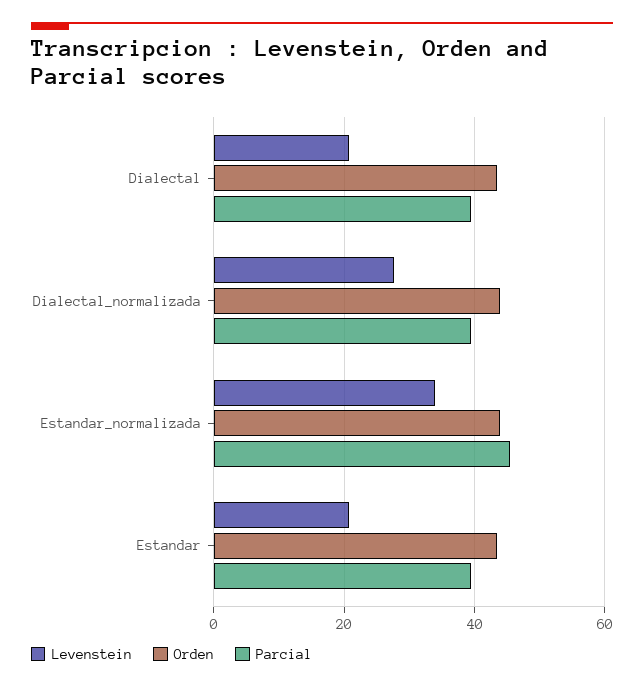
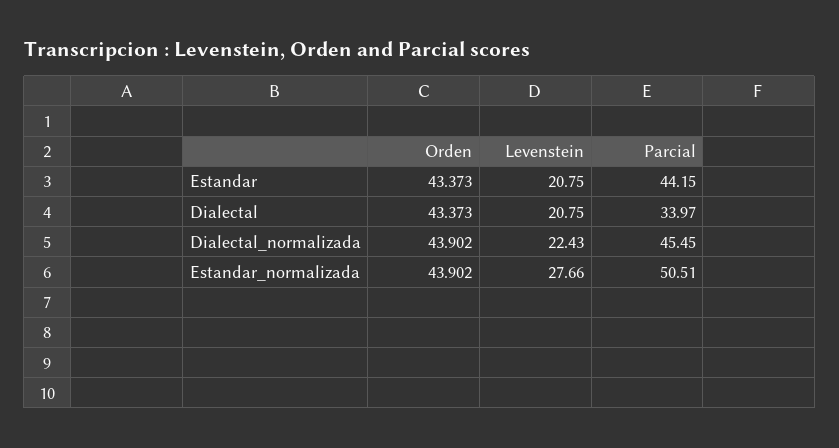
  {
    "Levenstein": {
      "Dialectal": 20.75,
-     "Dialectal_normalizada": 28,
+     "Dialectal_normalizada": 22.43,
-     "Estandar_normalizada": 34,
+     "Estandar_normalizada": 27.66,
      "Estandar": 20.75
    },
    "Orden": {
      "Dialectal": 43.373,
      "Dialectal_normalizada": 43.902,
      "Estandar_normalizada": 43.902,
      "Estandar": 43.373
    },
    "Parcial": {
-     "Dialectal": 40,
+     "Dialectal": 33.97,
-     "Dialectal_normalizada": 40,
+     "Dialectal_normalizada": 45.45,
-     "Estandar_normalizada": 46,
+     "Estandar_normalizada": 50.51,
-     "Estandar": 40
+     "Estandar": 44.15
    }
  }

